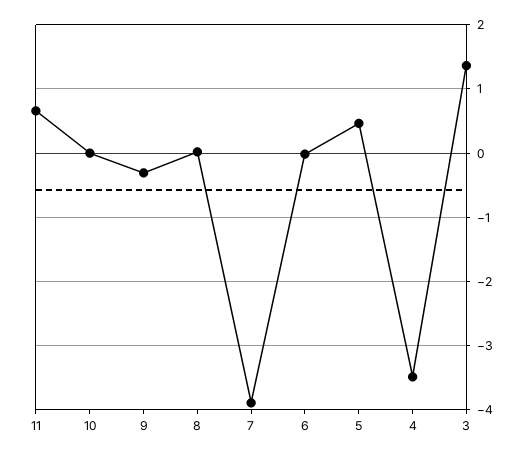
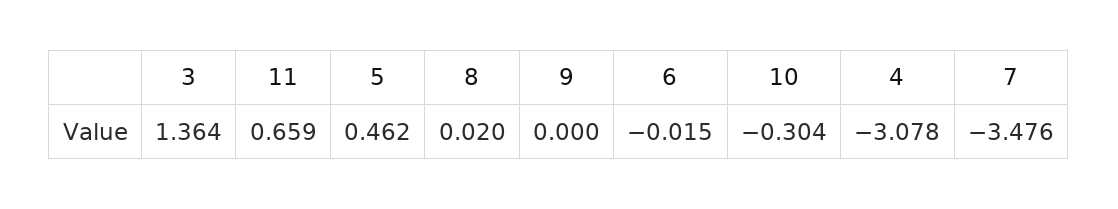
  {
    "11": 0.659,
-   "10": 0,
+   "10": -0.304,
-   "9": -0.3,
+   "9": 0,
    "8": 0.02,
-   "7": -3.9,
+   "7": -3.476,
    "6": -0.015,
    "5": 0.462,
-   "4": -3.5,
+   "4": -3.078,
    "3": 1.364
  }

